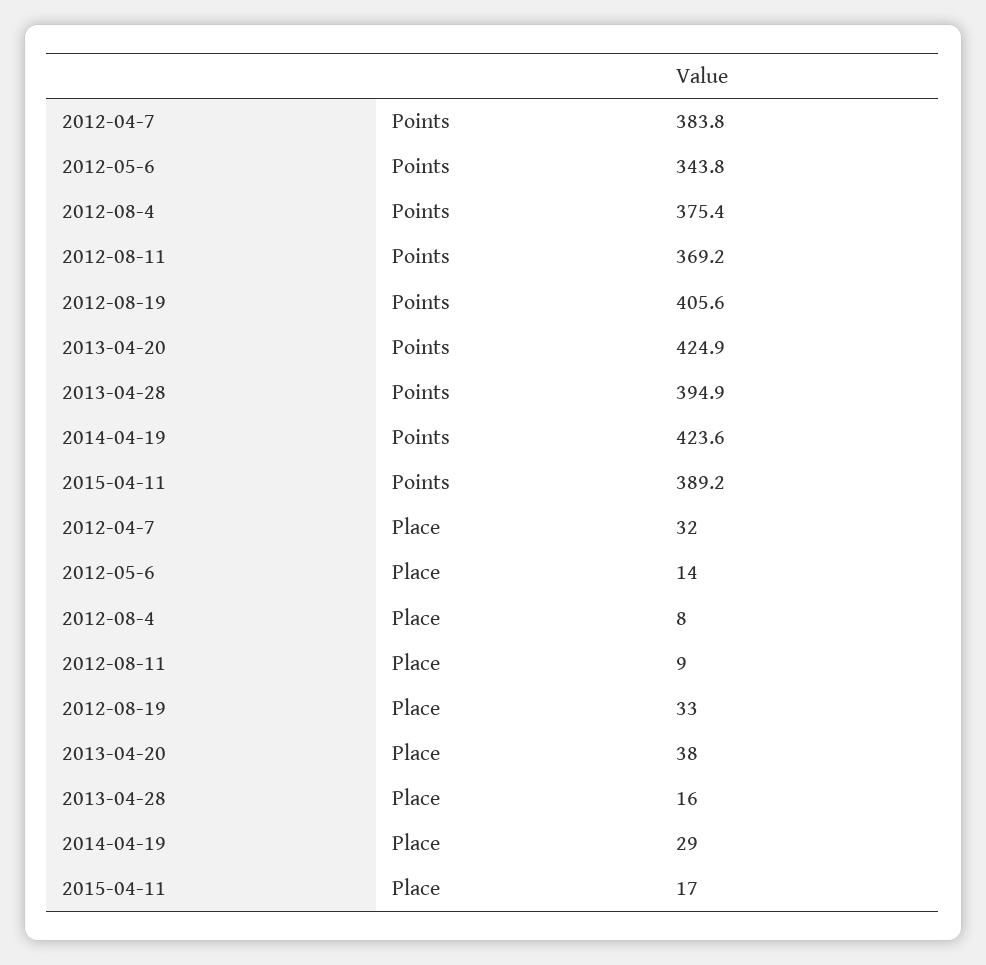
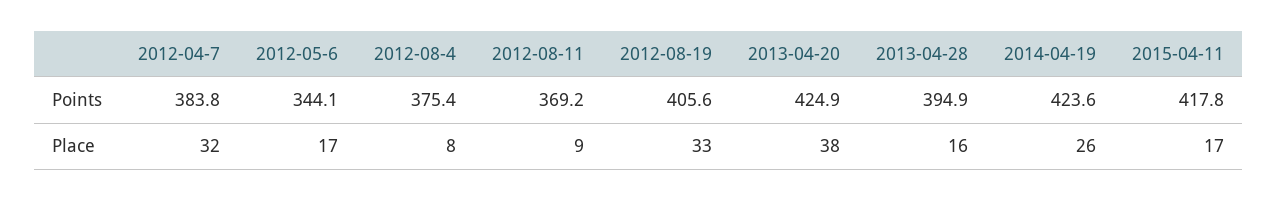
  {
    "2012-04-7": {
      "Points": 383.8,
      "Place": 32
    },
    "2012-05-6": {
-     "Points": 343.8,
+     "Points": 344.1,
-     "Place": 14
+     "Place": 17
    },
    "2012-08-4": {
      "Points": 375.4,
      "Place": 8
    },
    "2012-08-11": {
      "Points": 369.2,
      "Place": 9
    },
    "2012-08-19": {
      "Points": 405.6,
      "Place": 33
    },
    "2013-04-20": {
      "Points": 424.9,
      "Place": 38
    },
    "2013-04-28": {
      "Points": 394.9,
      "Place": 16
    },
    "2014-04-19": {
      "Points": 423.6,
-     "Place": 29
+     "Place": 26
    },
    "2015-04-11": {
-     "Points": 389.2,
+     "Points": 417.8,
      "Place": 17
    }
  }

